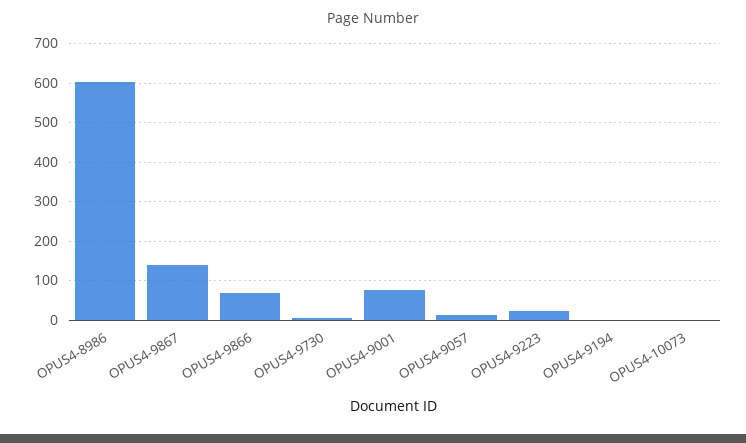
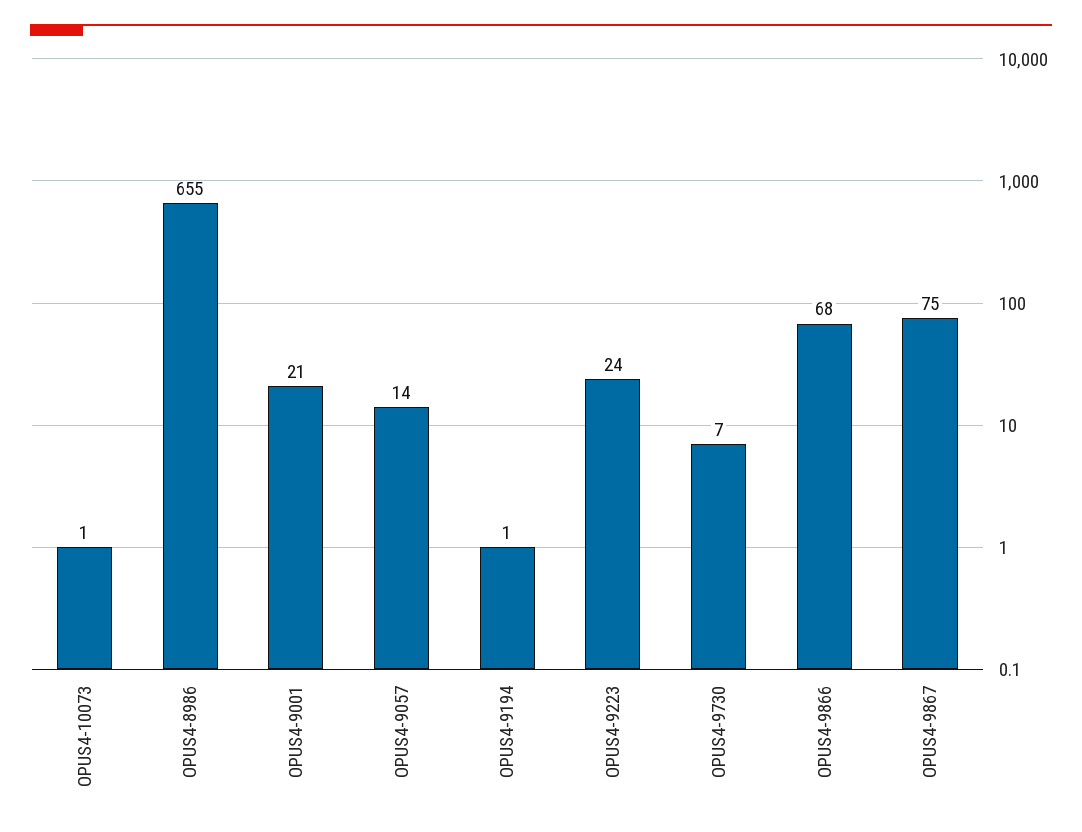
  {
-   "OPUS4-8986": 600,
+   "OPUS4-8986": 655,
-   "OPUS4-9867": 140,
+   "OPUS4-9867": 75,
    "OPUS4-9866": 68,
    "OPUS4-9730": 7,
-   "OPUS4-9001": 80,
+   "OPUS4-9001": 21,
    "OPUS4-9057": 14,
    "OPUS4-9223": 24,
    "OPUS4-9194": 1,
    "OPUS4-10073": 1
  }

